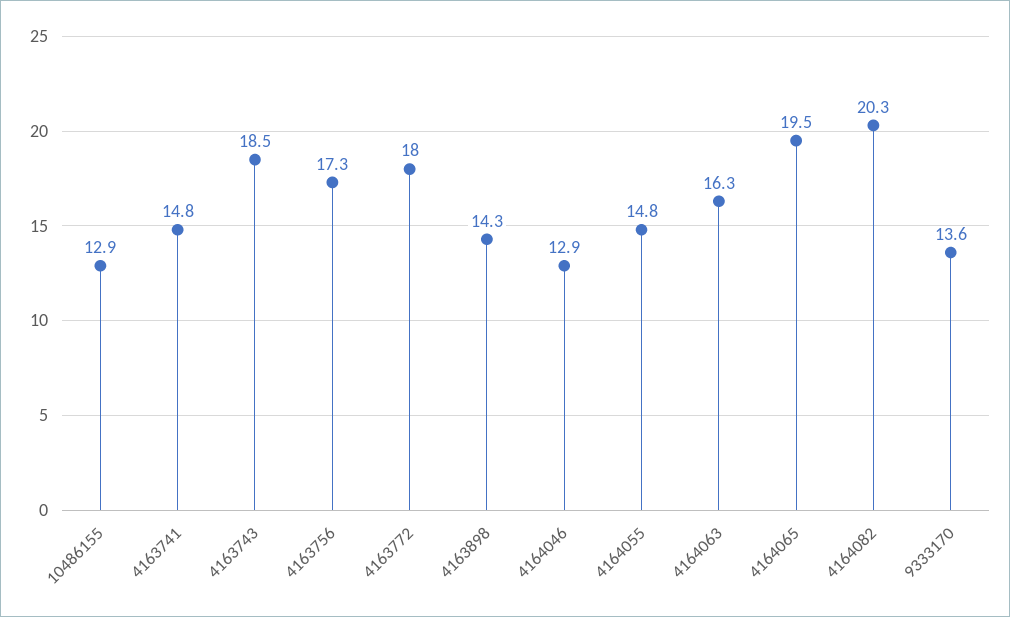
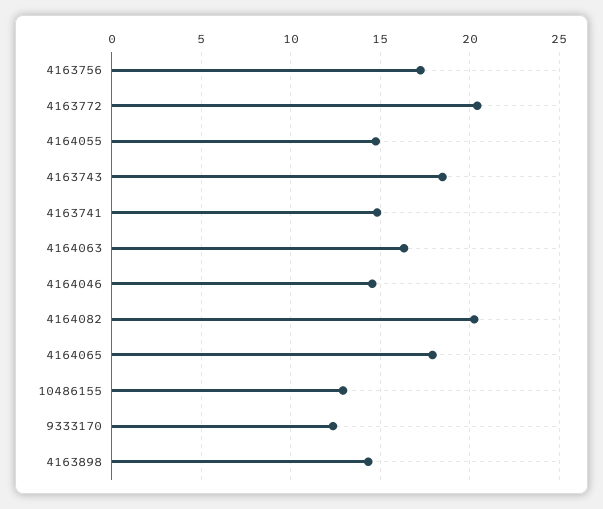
  {
    "10486155": 12.9,
    "4163741": 14.8,
    "4163743": 18.5,
    "4163756": 17.3,
-   "4163772": 18,
+   "4163772": 20.5,
    "4163898": 14.3,
-   "4164046": 12.9,
+   "4164046": 14.5,
    "4164055": 14.8,
    "4164063": 16.3,
-   "4164065": 19.5,
+   "4164065": 18,
    "4164082": 20.3,
-   "9333170": 13.6
+   "9333170": 12.5
  }

